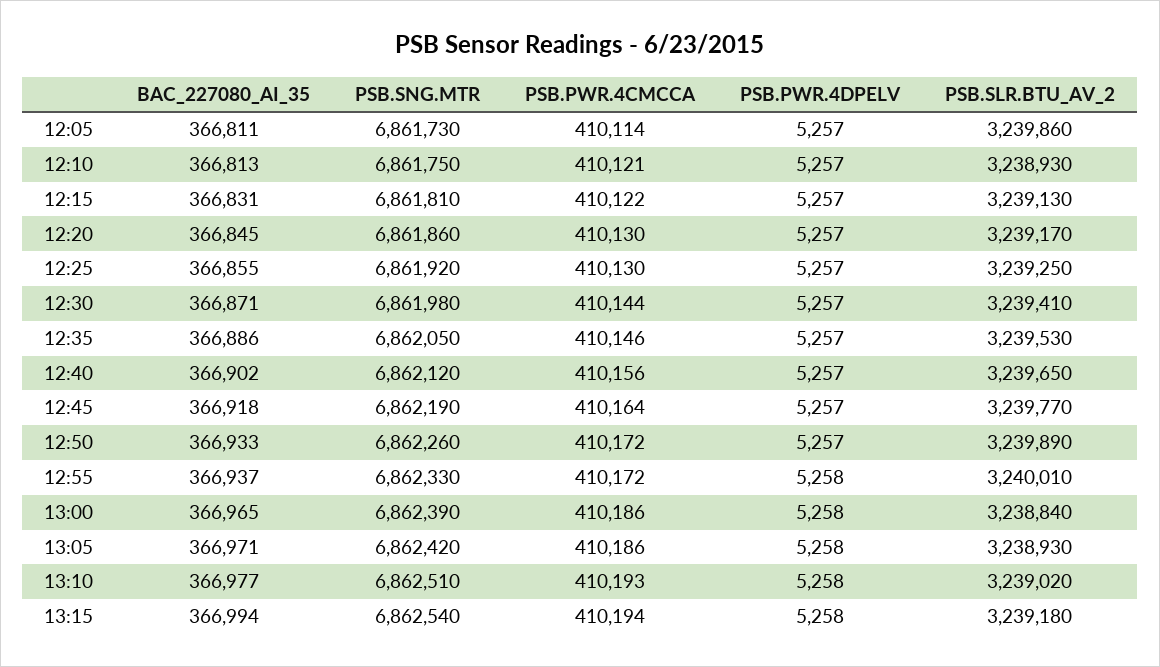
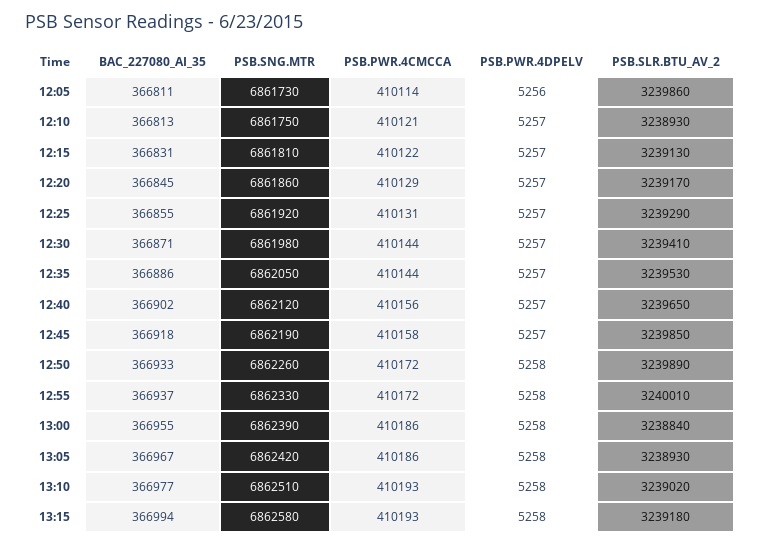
  {
    "BAC_227080_AI_35": {
      "12:05": 366811,
      "12:10": 366813,
      "12:15": 366831,
      "12:20": 366845,
      "12:25": 366855,
      "12:30": 366871,
      "12:35": 366886,
      "12:40": 366902,
      "12:45": 366918,
      "12:50": 366933,
      "12:55": 366937,
-     "13:00": 366965,
+     "13:00": 366955,
-     "13:05": 366971,
+     "13:05": 366967,
      "13:10": 366977,
      "13:15": 366994
    },
    "PSB.SNG.MTR": {
      "12:05": 6861730,
      "12:10": 6861750,
      "12:15": 6861810,
      "12:20": 6861860,
      "12:25": 6861920,
      "12:30": 6861980,
      "12:35": 6862050,
      "12:40": 6862120,
      "12:45": 6862190,
      "12:50": 6862260,
      "12:55": 6862330,
      "13:00": 6862390,
      "13:05": 6862420,
      "13:10": 6862510,
-     "13:15": 6862540
+     "13:15": 6862580
    },
    "PSB.PWR.4CMCCA": {
      "12:05": 410114,
      "12:10": 410121,
      "12:15": 410122,
-     "12:20": 410130,
+     "12:20": 410129,
-     "12:25": 410130,
+     "12:25": 410131,
      "12:30": 410144,
-     "12:35": 410146,
+     "12:35": 410144,
      "12:40": 410156,
-     "12:45": 410164,
+     "12:45": 410158,
      "12:50": 410172,
      "12:55": 410172,
      "13:00": 410186,
      "13:05": 410186,
      "13:10": 410193,
-     "13:15": 410194
+     "13:15": 410193
    },
    "PSB.PWR.4DPELV": {
-     "12:05": 5257,
+     "12:05": 5256,
      "12:10": 5257,
      "12:15": 5257,
      "12:20": 5257,
      "12:25": 5257,
      "12:30": 5257,
      "12:35": 5257,
      "12:40": 5257,
      "12:45": 5257,
-     "12:50": 5257,
+     "12:50": 5258,
      "12:55": 5258,
      "13:00": 5258,
      "13:05": 5258,
      "13:10": 5258,
      "13:15": 5258
    },
    "PSB.SLR.BTU_AV_2": {
      "12:05": 3239860,
      "12:10": 3238930,
      "12:15": 3239130,
      "12:20": 3239170,
-     "12:25": 3239250,
+     "12:25": 3239290,
      "12:30": 3239410,
      "12:35": 3239530,
      "12:40": 3239650,
-     "12:45": 3239770,
+     "12:45": 3239850,
      "12:50": 3239890,
      "12:55": 3240010,
      "13:00": 3238840,
      "13:05": 3238930,
      "13:10": 3239020,
      "13:15": 3239180
    }
  }

